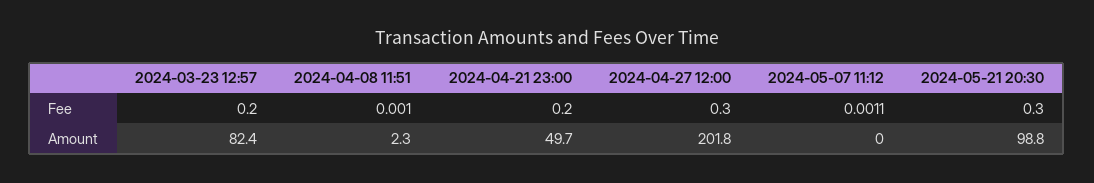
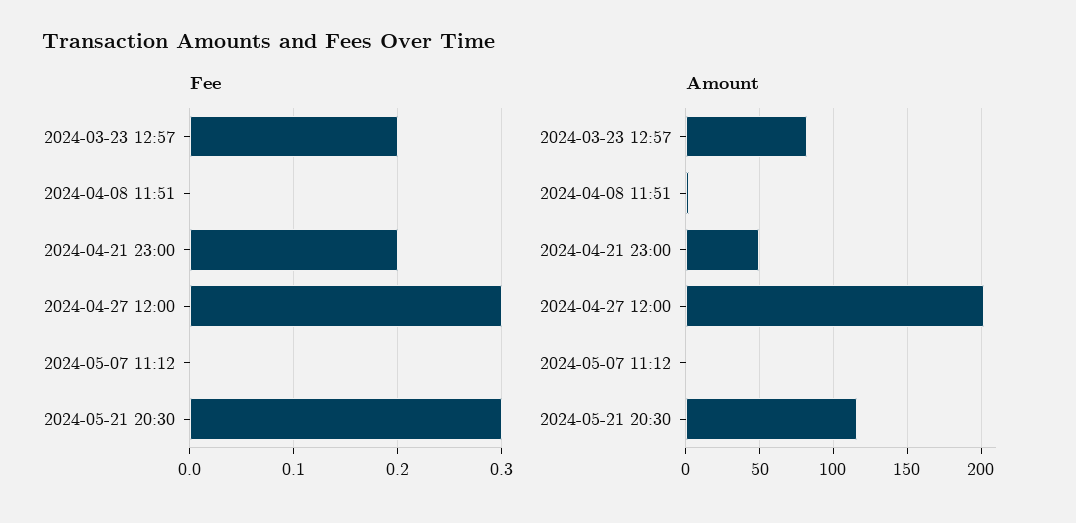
  {
    "Fee": {
      "2024-03-23 12:57": 0.2,
      "2024-04-08 11:51": 0.001,
      "2024-04-21 23:00": 0.2,
      "2024-04-27 12:00": 0.3,
      "2024-05-07 11:12": 0.0011,
      "2024-05-21 20:30": 0.3
    },
    "Amount": {
      "2024-03-23 12:57": 82.4,
      "2024-04-08 11:51": 2.3,
      "2024-04-21 23:00": 49.7,
      "2024-04-27 12:00": 201.8,
      "2024-05-07 11:12": 0,
-     "2024-05-21 20:30": 98.8
+     "2024-05-21 20:30": 115
    }
  }

